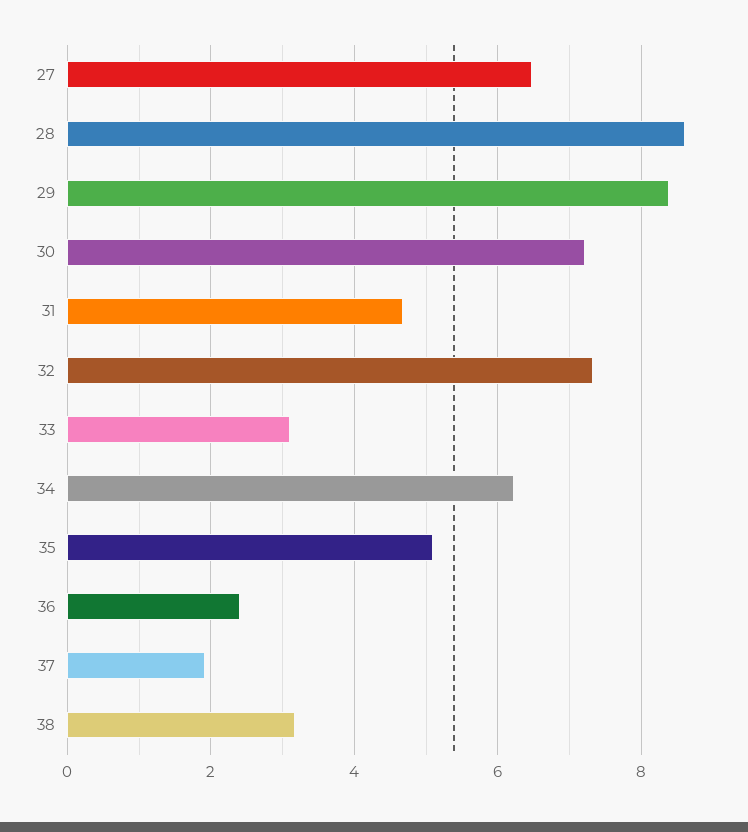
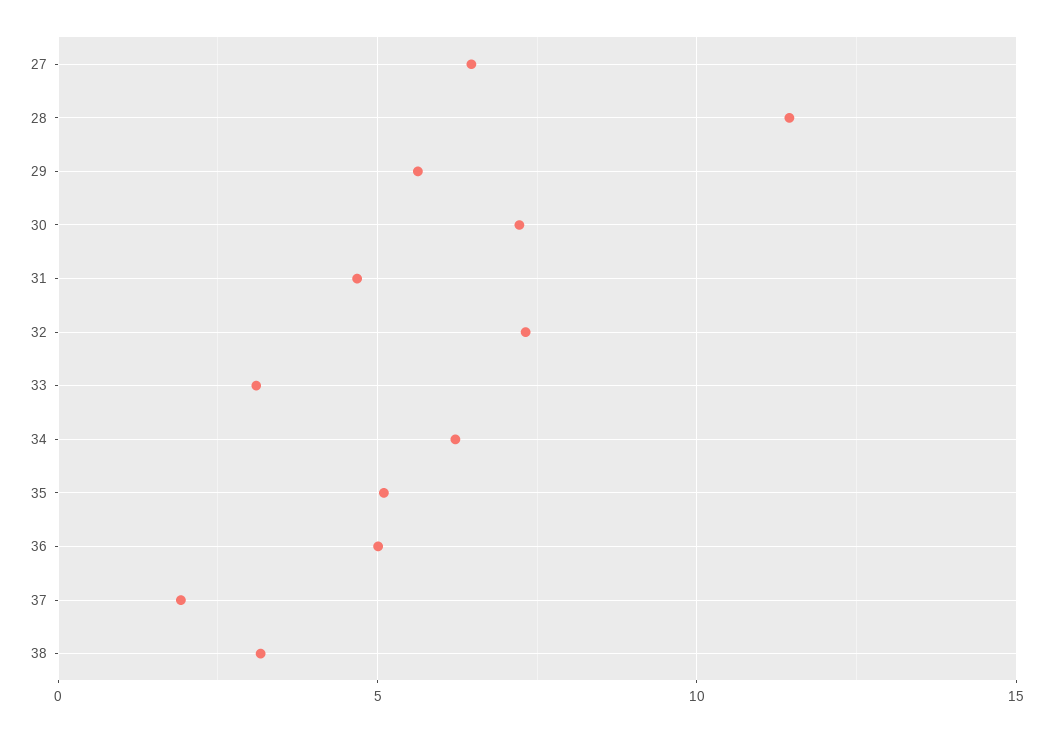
  {
    "27": 6.4,
-   "28": 8.6,
+   "28": 11.5,
-   "29": 8.4,
+   "29": 5.5,
    "30": 7.2,
    "31": 4.6,
    "32": 7.4,
    "33": 3.2,
    "34": 6.2,
    "35": 5.2,
-   "36": 2.4,
+   "36": 5,
    "37": 2,
    "38": 3.2
  }

